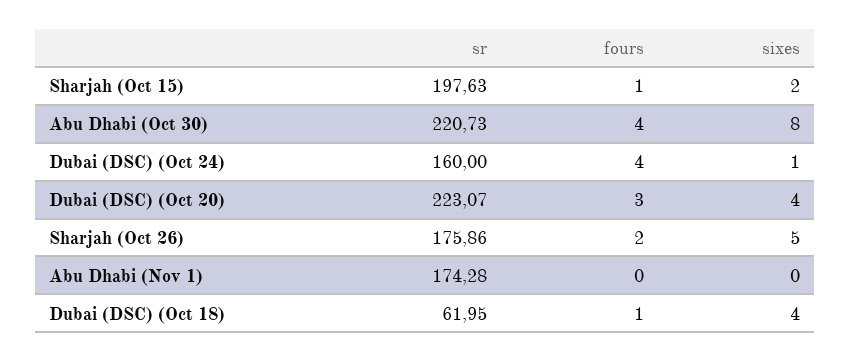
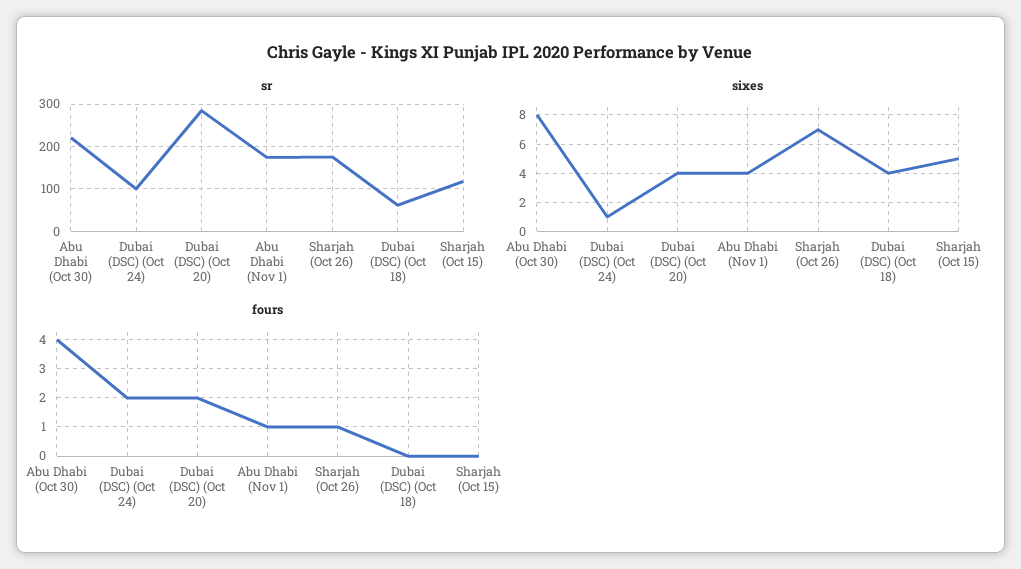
  {
    "sr": {
-     "Sharjah (Oct 15)": 197.63,
+     "Sharjah (Oct 15)": 120,
      "Abu Dhabi (Oct 30)": 220.73,
-     "Dubai (DSC) (Oct 24)": 160,
+     "Dubai (DSC) (Oct 24)": 100,
-     "Dubai (DSC) (Oct 20)": 223.07,
+     "Dubai (DSC) (Oct 20)": 280,
      "Sharjah (Oct 26)": 175.86,
      "Abu Dhabi (Nov 1)": 174.28,
      "Dubai (DSC) (Oct 18)": 61.95
    },
    "fours": {
-     "Sharjah (Oct 15)": 1,
+     "Sharjah (Oct 15)": 0,
      "Abu Dhabi (Oct 30)": 4,
-     "Dubai (DSC) (Oct 24)": 4,
+     "Dubai (DSC) (Oct 24)": 2,
-     "Dubai (DSC) (Oct 20)": 3,
+     "Dubai (DSC) (Oct 20)": 2,
-     "Sharjah (Oct 26)": 2,
+     "Sharjah (Oct 26)": 1,
-     "Abu Dhabi (Nov 1)": 0,
+     "Abu Dhabi (Nov 1)": 1,
-     "Dubai (DSC) (Oct 18)": 1
+     "Dubai (DSC) (Oct 18)": 0
    },
    "sixes": {
-     "Sharjah (Oct 15)": 2,
+     "Sharjah (Oct 15)": 5,
      "Abu Dhabi (Oct 30)": 8,
      "Dubai (DSC) (Oct 24)": 1,
      "Dubai (DSC) (Oct 20)": 4,
-     "Sharjah (Oct 26)": 5,
+     "Sharjah (Oct 26)": 7,
-     "Abu Dhabi (Nov 1)": 0,
+     "Abu Dhabi (Nov 1)": 4,
      "Dubai (DSC) (Oct 18)": 4
    }
  }

